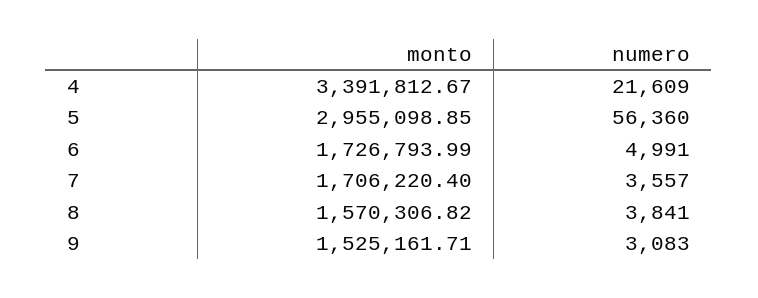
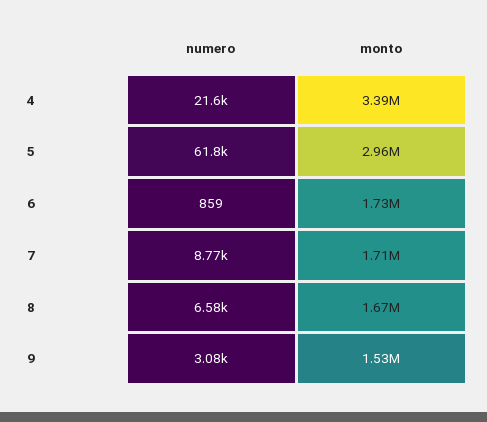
  {
    "monto": {
      "4": 3391812.67,
      "5": 2955098.85,
      "6": 1726793.99,
      "7": 1706220.4,
-     "8": 1570306.82,
+     "8": 1670000,
      "9": 1525161.71
    },
    "numero": {
      "4": 21609,
-     "5": 56360,
+     "5": 61800,
-     "6": 4991,
+     "6": 859,
-     "7": 3557,
+     "7": 8770,
-     "8": 3841,
+     "8": 6580,
      "9": 3083
    }
  }

